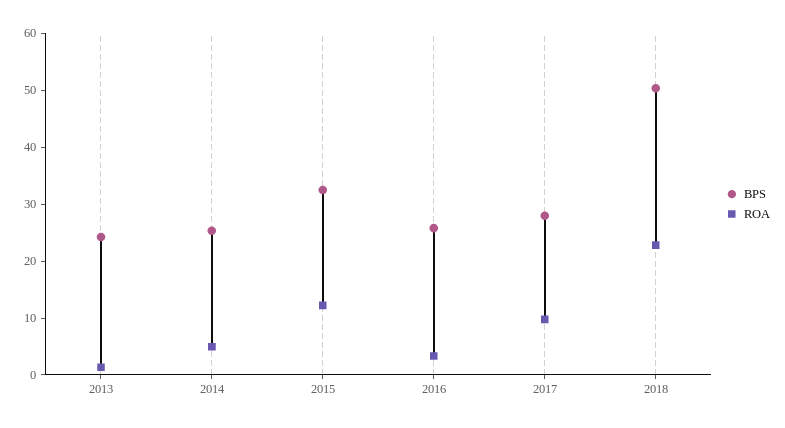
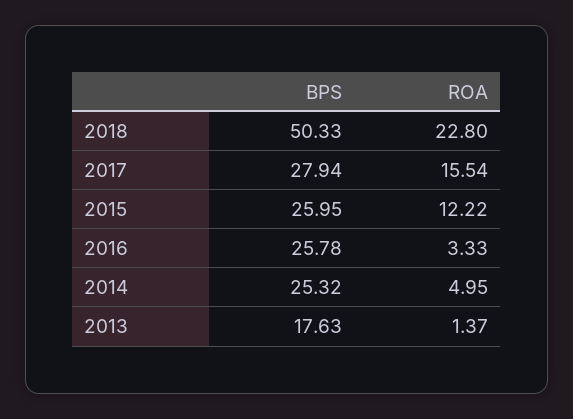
  {
    "BPS": {
-     "2013": 24,
+     "2013": 17.63,
      "2014": 25.32,
-     "2015": 32,
+     "2015": 25.95,
      "2016": 25.78,
      "2017": 27.94,
      "2018": 50.33
    },
    "ROA": {
      "2013": 1.37,
      "2014": 4.95,
      "2015": 12.22,
      "2016": 3.33,
-     "2017": 10,
+     "2017": 15.54,
      "2018": 22.8
    }
  }

